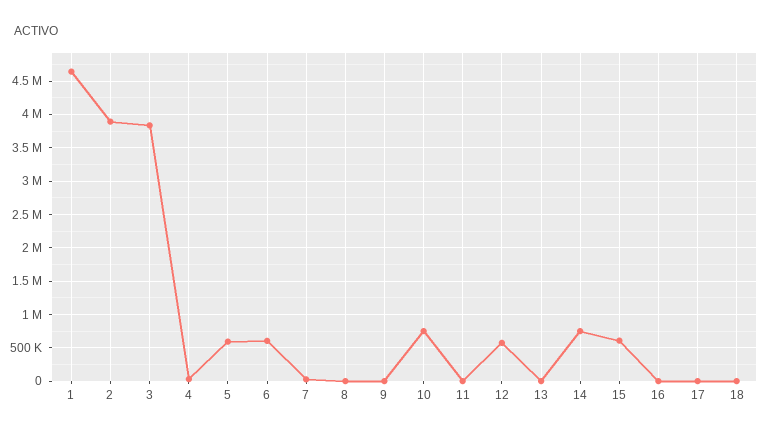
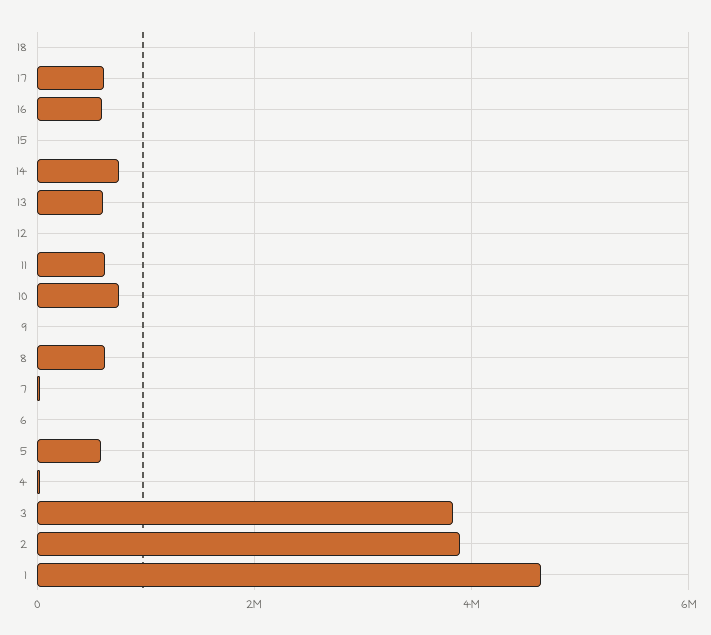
  {
    "1": 4600000,
    "2": 3900000,
    "3": 3800000,
    "4": 0,
    "5": 600000,
-   "6": 600000,
+   "6": 0,
    "7": 0,
-   "8": 0,
+   "8": 600000,
    "9": 0,
    "10": 700000,
-   "11": 0,
+   "11": 600000,
-   "12": 600000,
+   "12": 0,
-   "13": 0,
+   "13": 600000,
    "14": 700000,
-   "15": 600000,
+   "15": 0,
-   "16": 0,
+   "16": 600000,
-   "17": 0,
+   "17": 600000,
    "18": 0
  }

